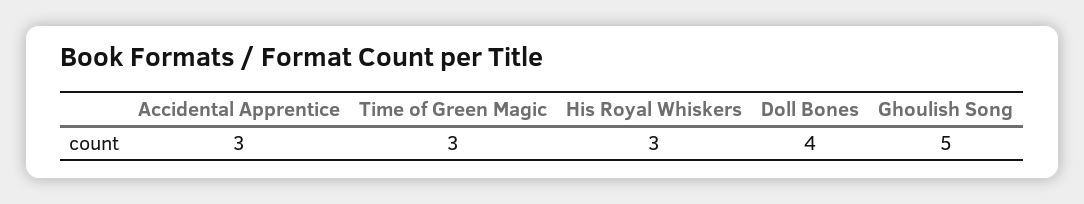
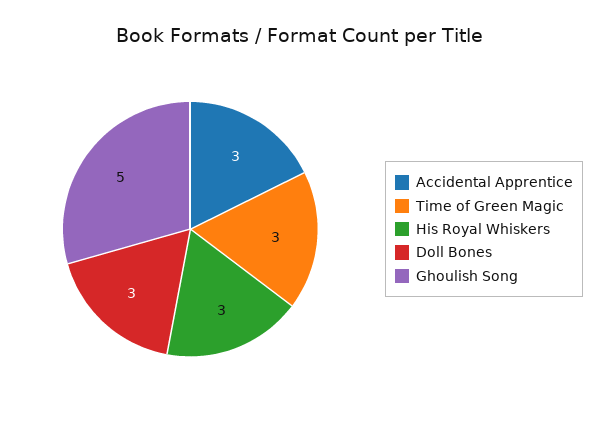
  {
    "Accidental Apprentice": 3,
    "Time of Green Magic": 3,
    "His Royal Whiskers": 3,
-   "Doll Bones": 4,
+   "Doll Bones": 3,
    "Ghoulish Song": 5
  }

